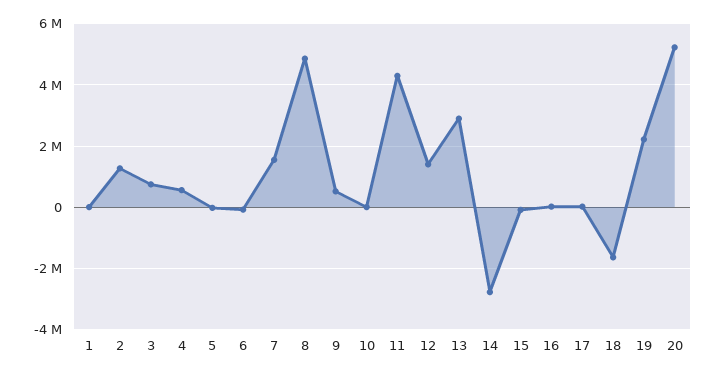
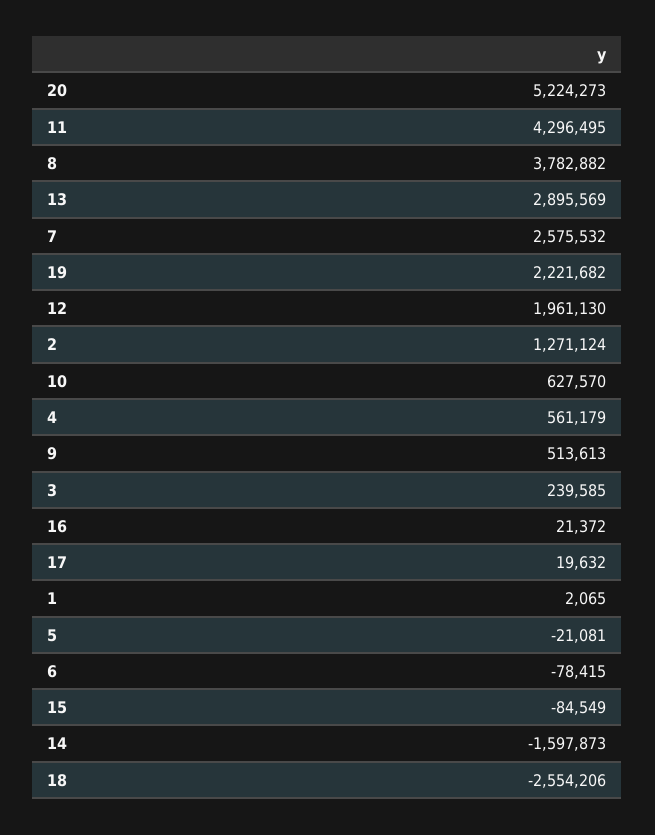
  {
    "1": 2065,
    "2": 1271124,
-   "3": 800000,
+   "3": 239585,
    "4": 561179,
    "5": -21081,
    "6": -78415,
-   "7": 1600000,
+   "7": 2575532,
-   "8": 4800000,
+   "8": 3782882,
    "9": 513613,
-   "10": 0,
+   "10": 627570,
    "11": 4296495,
-   "12": 1400000,
+   "12": 1961130,
    "13": 2895569,
-   "14": -2800000,
+   "14": -1597873,
    "15": -84549,
    "16": 21372,
    "17": 19632,
-   "18": -1600000,
+   "18": -2554206,
    "19": 2221682,
    "20": 5224273
  }

